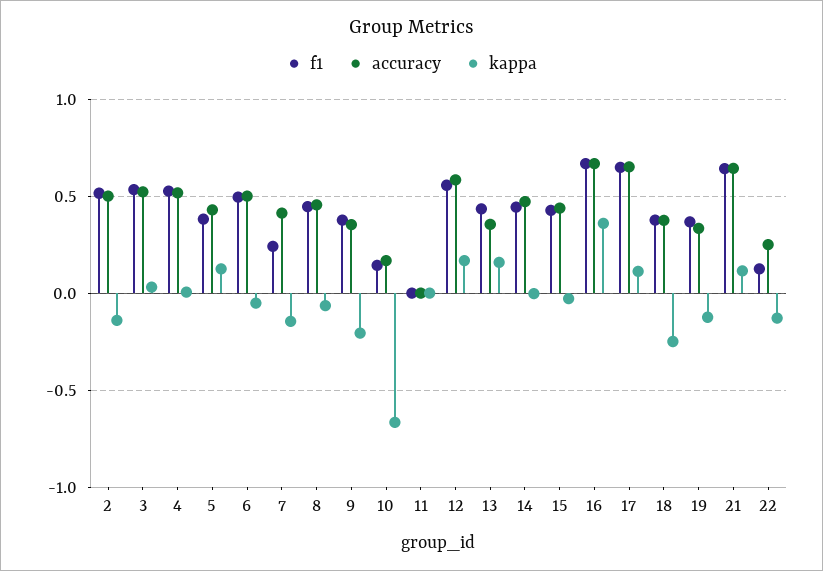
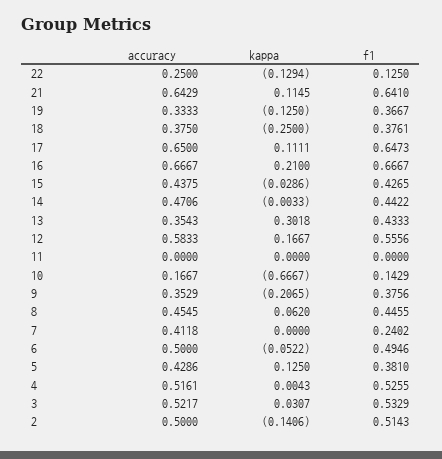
  {
    "f1": {
      "2": 0.5143,
      "3": 0.5329,
      "4": 0.5255,
      "5": 0.381,
      "6": 0.4946,
      "7": 0.2402,
      "8": 0.4455,
      "9": 0.3756,
      "10": 0.1429,
      "11": 0,
      "12": 0.5556,
      "13": 0.4333,
      "14": 0.4422,
      "15": 0.4265,
      "16": 0.6667,
      "17": 0.6473,
      "18": 0.3761,
      "19": 0.3667,
      "21": 0.641,
      "22": 0.125
    },
    "accuracy": {
      "2": 0.5,
      "3": 0.5217,
      "4": 0.5161,
      "5": 0.4286,
      "6": 0.5,
      "7": 0.4118,
      "8": 0.4545,
      "9": 0.3529,
      "10": 0.1667,
      "11": 0,
      "12": 0.5833,
      "13": 0.3543,
      "14": 0.4706,
      "15": 0.4375,
      "16": 0.6667,
      "17": 0.65,
      "18": 0.375,
      "19": 0.3333,
      "21": 0.6429,
      "22": 0.25
    },
    "kappa": {
      "2": -0.1406,
      "3": 0.0307,
      "4": 0.0043,
      "5": 0.125,
      "6": -0.0522,
-     "7": -0.15,
+     "7": 0,
-     "8": -0.05,
+     "8": 0.062,
      "9": -0.2065,
      "10": -0.6667,
      "11": 0,
      "12": 0.1667,
-     "13": 0.15,
+     "13": 0.3018,
      "14": -0.0033,
      "15": -0.0286,
-     "16": 0.35,
+     "16": 0.21,
      "17": 0.1111,
      "18": -0.25,
      "19": -0.125,
      "21": 0.1145,
      "22": -0.1294
    }
  }

